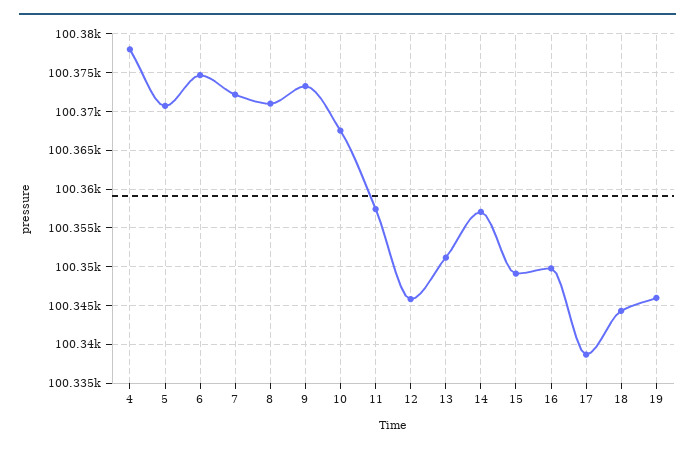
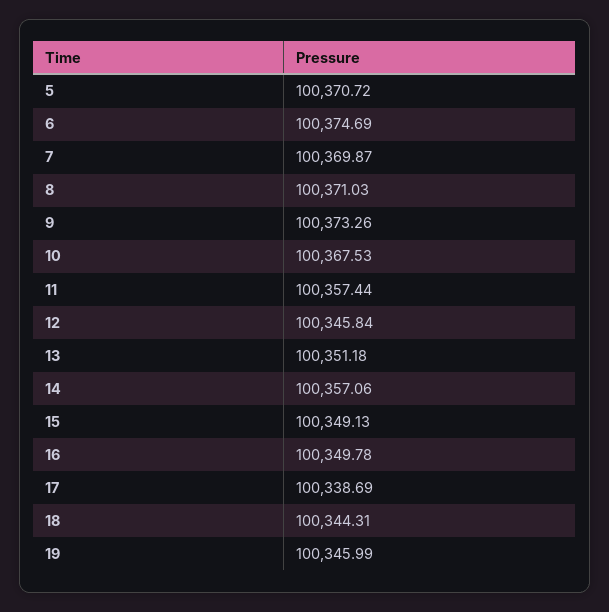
  {
-   "4": 100378,
    "5": 100370.72,
    "6": 100374.69,
-   "7": 100372,
+   "7": 100369.87,
    "8": 100371.03,
    "9": 100373.26,
    "10": 100367.53,
    "11": 100357.44,
    "12": 100345.84,
    "13": 100351.18,
    "14": 100357.06,
    "15": 100349.13,
    "16": 100349.78,
    "17": 100338.69,
    "18": 100344.31,
    "19": 100345.99
  }

